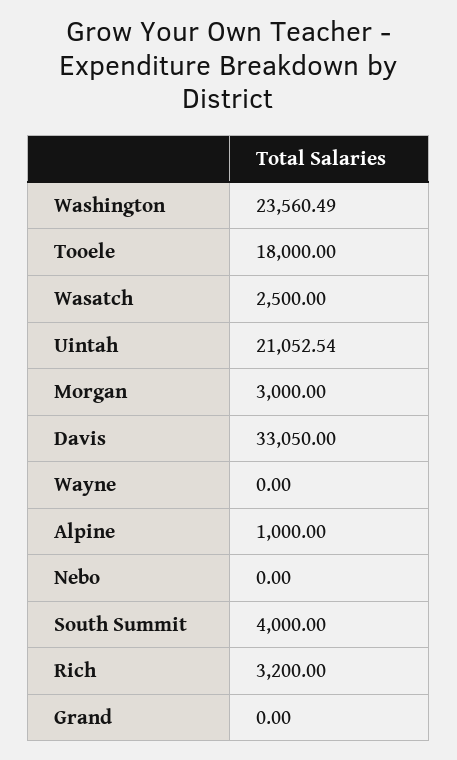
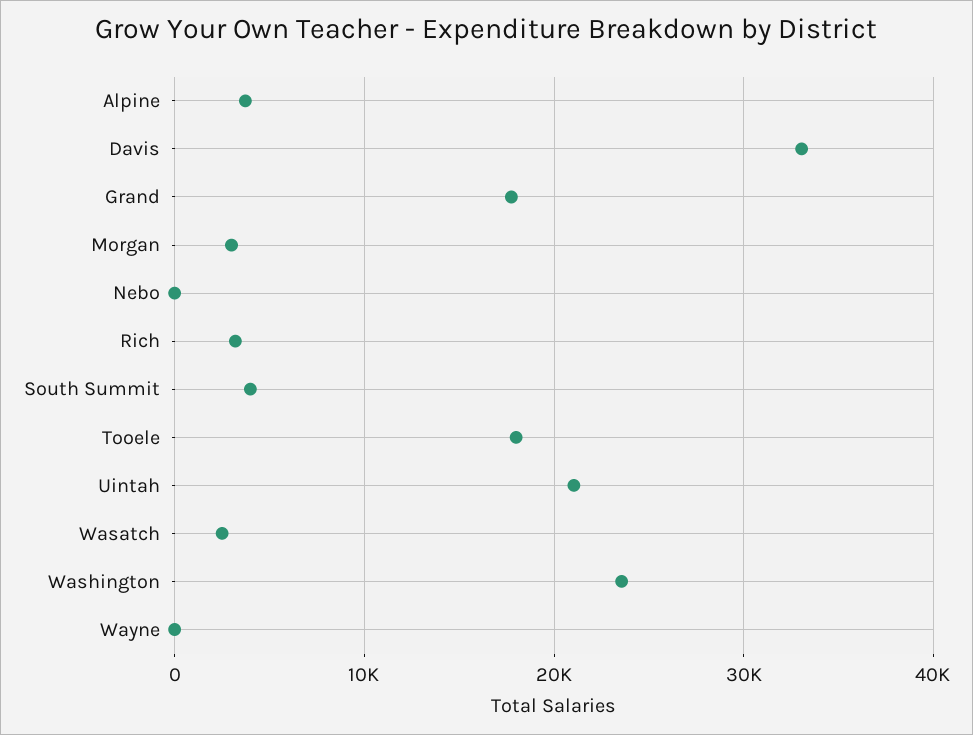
  {
    "Washington": 23560.49,
    "Tooele": 18000,
    "Wasatch": 2500,
    "Uintah": 21052.54,
    "Morgan": 3000,
    "Davis": 33050,
    "Wayne": 0,
-   "Alpine": 1000,
+   "Alpine": 4000,
    "Nebo": 0,
    "South Summit": 4000,
    "Rich": 3200,
-   "Grand": 0
+   "Grand": 18000
  }

